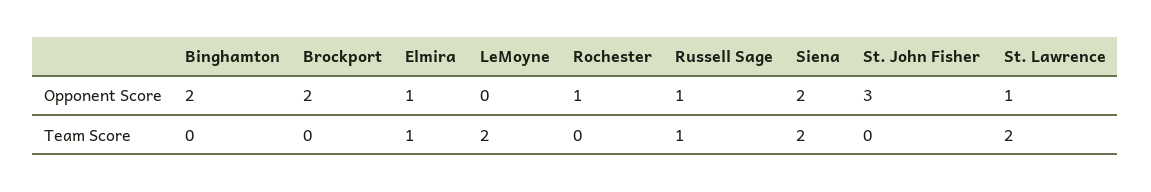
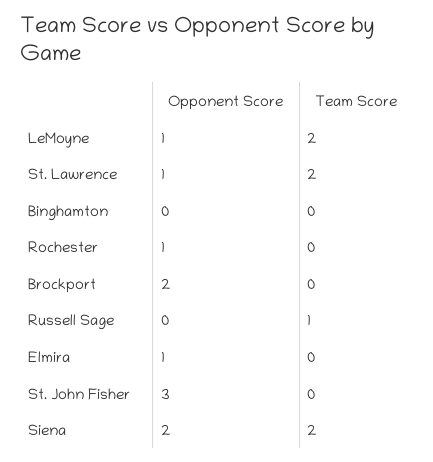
  {
    "Binghamton": {
-     "Opponent Score": 2,
+     "Opponent Score": 0,
      "Team Score": 0
    },
    "Brockport": {
      "Opponent Score": 2,
      "Team Score": 0
    },
    "Elmira": {
      "Opponent Score": 1,
-     "Team Score": 1
+     "Team Score": 0
    },
    "LeMoyne": {
-     "Opponent Score": 0,
+     "Opponent Score": 1,
      "Team Score": 2
    },
    "Rochester": {
      "Opponent Score": 1,
      "Team Score": 0
    },
    "Russell Sage": {
-     "Opponent Score": 1,
+     "Opponent Score": 0,
      "Team Score": 1
    },
    "Siena": {
      "Opponent Score": 2,
      "Team Score": 2
    },
    "St. John Fisher": {
      "Opponent Score": 3,
      "Team Score": 0
    },
    "St. Lawrence": {
      "Opponent Score": 1,
      "Team Score": 2
    }
  }

